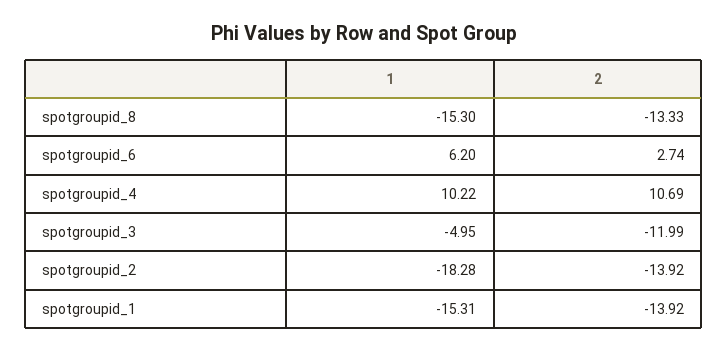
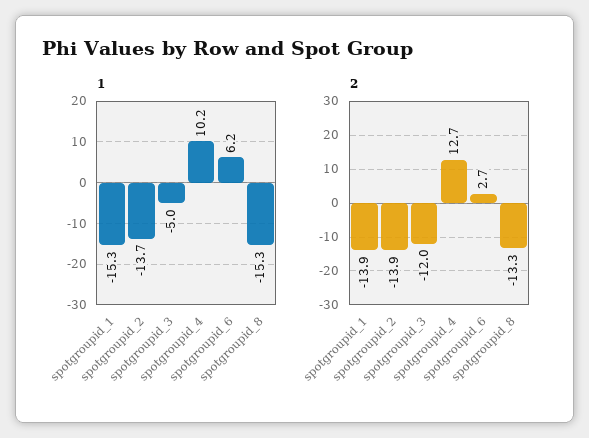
  {
    "1": {
      "spotgroupid_8": -15.3,
      "spotgroupid_6": 6.2,
      "spotgroupid_4": 10.22,
      "spotgroupid_3": -4.95,
-     "spotgroupid_2": -18.28,
+     "spotgroupid_2": -13.7,
      "spotgroupid_1": -15.31
    },
    "2": {
      "spotgroupid_8": -13.33,
      "spotgroupid_6": 2.74,
-     "spotgroupid_4": 10.69,
+     "spotgroupid_4": 12.7,
      "spotgroupid_3": -11.99,
      "spotgroupid_2": -13.92,
      "spotgroupid_1": -13.92
    }
  }

